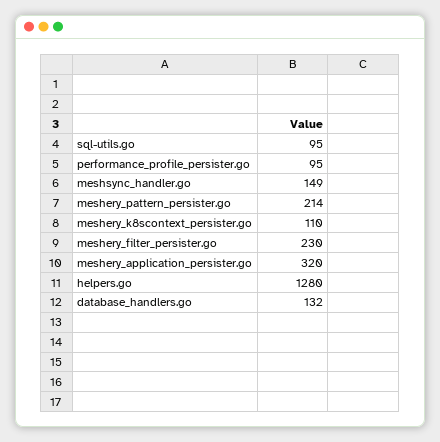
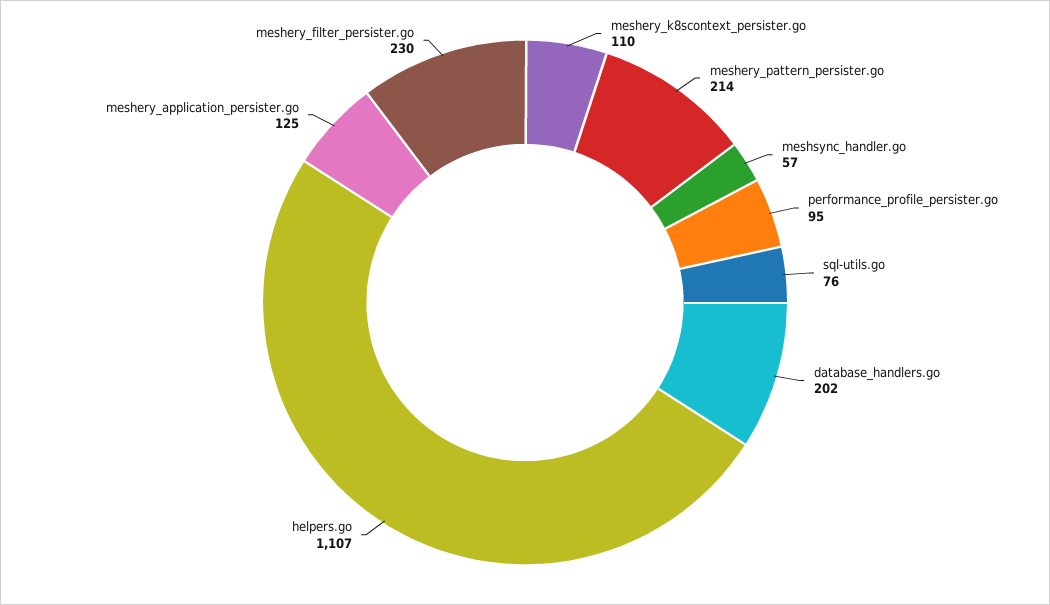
  {
-   "sql-utils.go": 95,
+   "sql-utils.go": 76,
    "performance_profile_persister.go": 95,
-   "meshsync_handler.go": 149,
+   "meshsync_handler.go": 57,
    "meshery_pattern_persister.go": 214,
    "meshery_k8scontext_persister.go": 110,
    "meshery_filter_persister.go": 230,
-   "meshery_application_persister.go": 320,
+   "meshery_application_persister.go": 125,
-   "helpers.go": 1280,
+   "helpers.go": 1107,
-   "database_handlers.go": 132
+   "database_handlers.go": 202
  }

